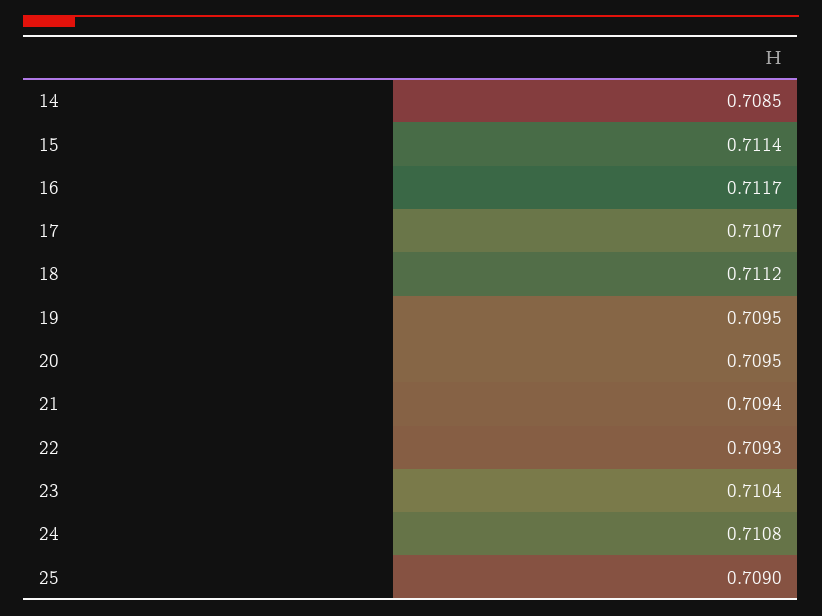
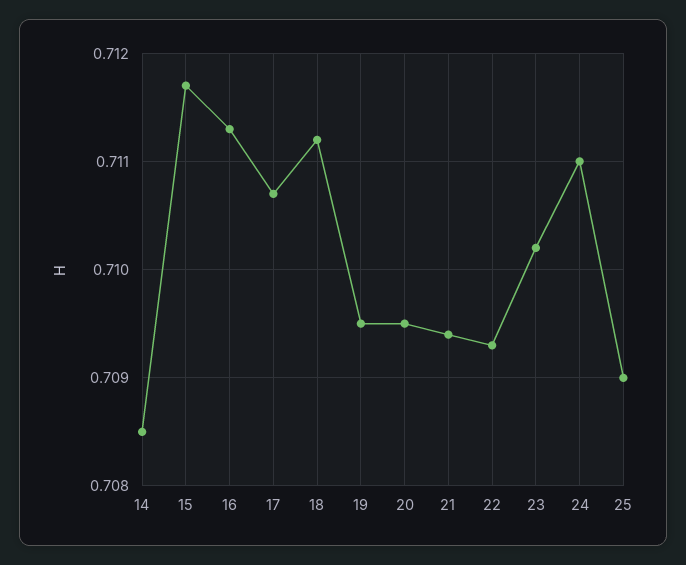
  {
    "14": 0.7085,
-   "15": 0.7114,
+   "15": 0.7117,
-   "16": 0.7117,
+   "16": 0.7113,
    "17": 0.7107,
    "18": 0.7112,
    "19": 0.7095,
    "20": 0.7095,
    "21": 0.7094,
    "22": 0.7093,
-   "23": 0.7104,
+   "23": 0.7102,
-   "24": 0.7108,
+   "24": 0.711,
    "25": 0.709
  }

